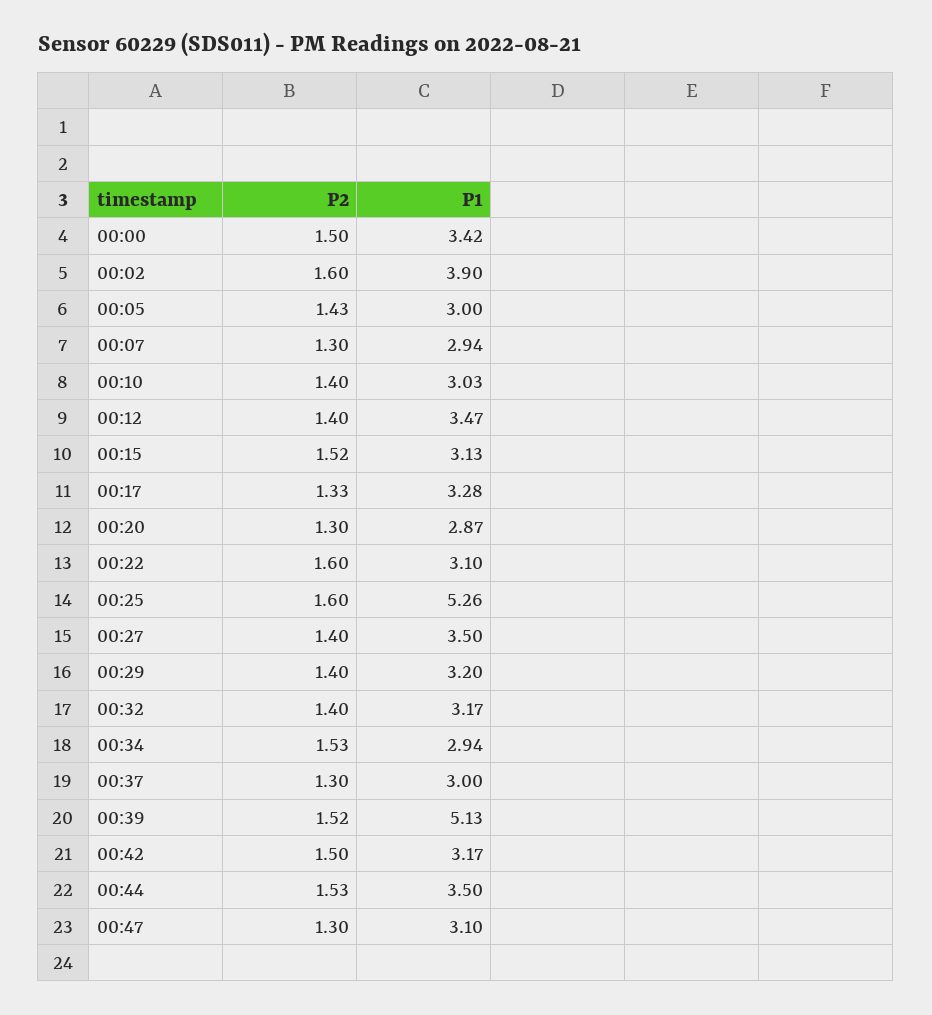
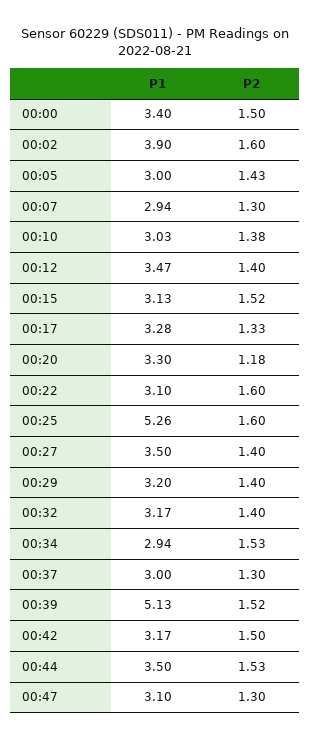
  {
    "P2": {
      "00:00": 1.5,
      "00:02": 1.6,
      "00:05": 1.43,
      "00:07": 1.3,
-     "00:10": 1.4,
+     "00:10": 1.38,
      "00:12": 1.4,
      "00:15": 1.52,
      "00:17": 1.33,
-     "00:20": 1.3,
+     "00:20": 1.18,
      "00:22": 1.6,
      "00:25": 1.6,
      "00:27": 1.4,
      "00:29": 1.4,
      "00:32": 1.4,
      "00:34": 1.53,
      "00:37": 1.3,
      "00:39": 1.52,
      "00:42": 1.5,
      "00:44": 1.53,
      "00:47": 1.3
    },
    "P1": {
-     "00:00": 3.42,
+     "00:00": 3.4,
      "00:02": 3.9,
      "00:05": 3,
      "00:07": 2.94,
      "00:10": 3.03,
      "00:12": 3.47,
      "00:15": 3.13,
      "00:17": 3.28,
-     "00:20": 2.87,
+     "00:20": 3.3,
      "00:22": 3.1,
      "00:25": 5.26,
      "00:27": 3.5,
      "00:29": 3.2,
      "00:32": 3.17,
      "00:34": 2.94,
      "00:37": 3,
      "00:39": 5.13,
      "00:42": 3.17,
      "00:44": 3.5,
      "00:47": 3.1
    }
  }

